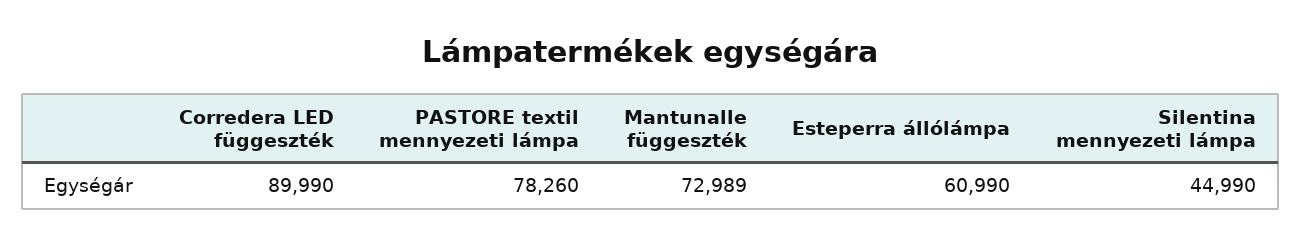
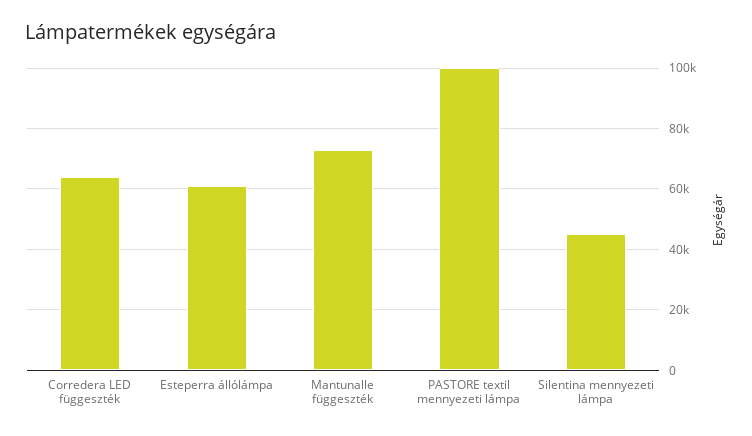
  {
-   "Corredera LED függeszték": 89990,
+   "Corredera LED függeszték": 64000,
-   "PASTORE textil mennyezeti lámpa": 78260,
+   "PASTORE textil mennyezeti lámpa": 100000,
    "Mantunalle függeszték": 72989,
    "Esteperra állólámpa": 60990,
    "Silentina mennyezeti lámpa": 44990
  }

